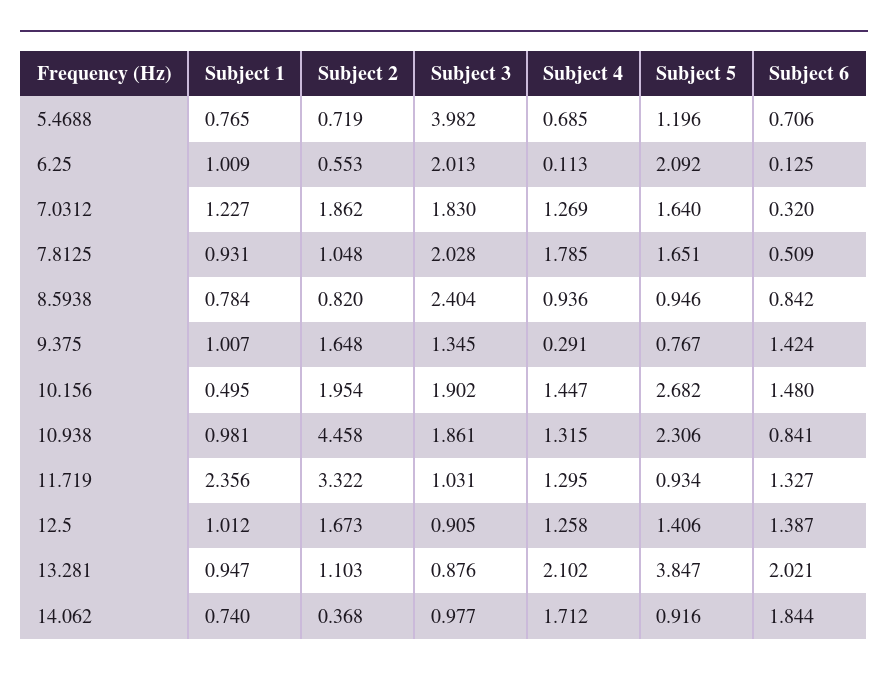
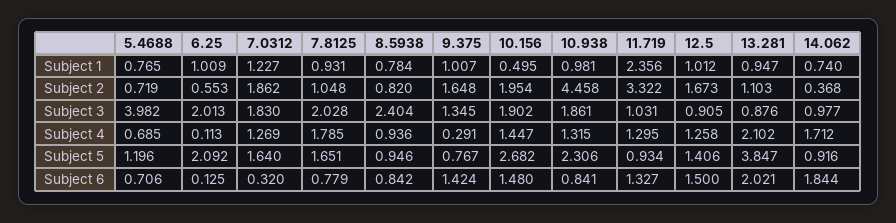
  {
    "Subject 1": {
      "5.4688": 0.765,
      "6.25": 1.009,
      "7.0312": 1.227,
      "7.8125": 0.931,
      "8.5938": 0.784,
      "9.375": 1.007,
      "10.156": 0.495,
      "10.938": 0.981,
      "11.719": 2.356,
      "12.5": 1.012,
      "13.281": 0.947,
      "14.062": 0.74
    },
    "Subject 2": {
      "5.4688": 0.719,
      "6.25": 0.553,
      "7.0312": 1.862,
      "7.8125": 1.048,
      "8.5938": 0.82,
      "9.375": 1.648,
      "10.156": 1.954,
      "10.938": 4.458,
      "11.719": 3.322,
      "12.5": 1.673,
      "13.281": 1.103,
      "14.062": 0.368
    },
    "Subject 3": {
      "5.4688": 3.982,
      "6.25": 2.013,
      "7.0312": 1.83,
      "7.8125": 2.028,
      "8.5938": 2.404,
      "9.375": 1.345,
      "10.156": 1.902,
      "10.938": 1.861,
      "11.719": 1.031,
      "12.5": 0.905,
      "13.281": 0.876,
      "14.062": 0.977
    },
    "Subject 4": {
      "5.4688": 0.685,
      "6.25": 0.113,
      "7.0312": 1.269,
      "7.8125": 1.785,
      "8.5938": 0.936,
      "9.375": 0.291,
      "10.156": 1.447,
      "10.938": 1.315,
      "11.719": 1.295,
      "12.5": 1.258,
      "13.281": 2.102,
      "14.062": 1.712
    },
    "Subject 5": {
      "5.4688": 1.196,
      "6.25": 2.092,
      "7.0312": 1.64,
      "7.8125": 1.651,
      "8.5938": 0.946,
      "9.375": 0.767,
      "10.156": 2.682,
      "10.938": 2.306,
      "11.719": 0.934,
      "12.5": 1.406,
      "13.281": 3.847,
      "14.062": 0.916
    },
    "Subject 6": {
      "5.4688": 0.706,
      "6.25": 0.125,
      "7.0312": 0.32,
-     "7.8125": 0.509,
+     "7.8125": 0.779,
      "8.5938": 0.842,
      "9.375": 1.424,
      "10.156": 1.48,
      "10.938": 0.841,
      "11.719": 1.327,
-     "12.5": 1.387,
+     "12.5": 1.5,
      "13.281": 2.021,
      "14.062": 1.844
    }
  }

